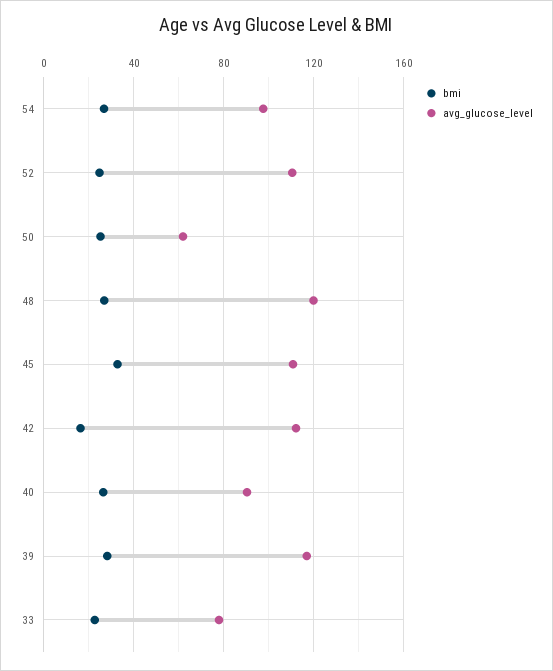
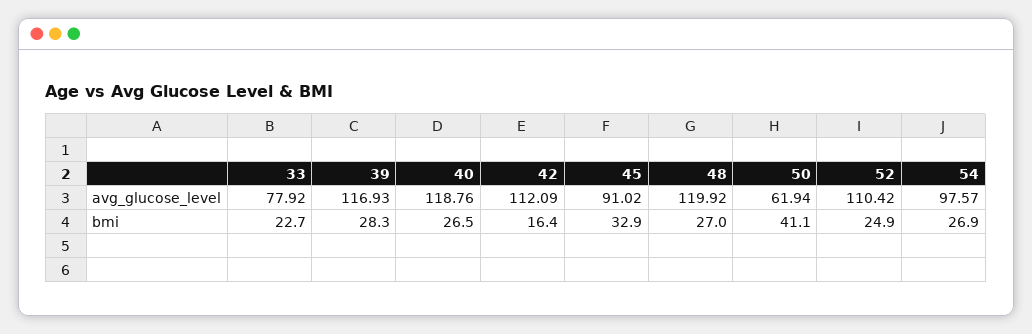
  {
    "bmi": {
      "54": 26.9,
      "52": 24.9,
-     "50": 25,
+     "50": 41.1,
      "48": 27,
      "45": 32.9,
      "42": 16.4,
      "40": 26.5,
      "39": 28.3,
      "33": 22.7
    },
    "avg_glucose_level": {
      "54": 97.57,
      "52": 110.42,
      "50": 61.94,
      "48": 119.92,
-     "45": 110,
+     "45": 91.02,
      "42": 112.09,
-     "40": 90,
+     "40": 118.76,
      "39": 116.93,
      "33": 77.92
    }
  }

